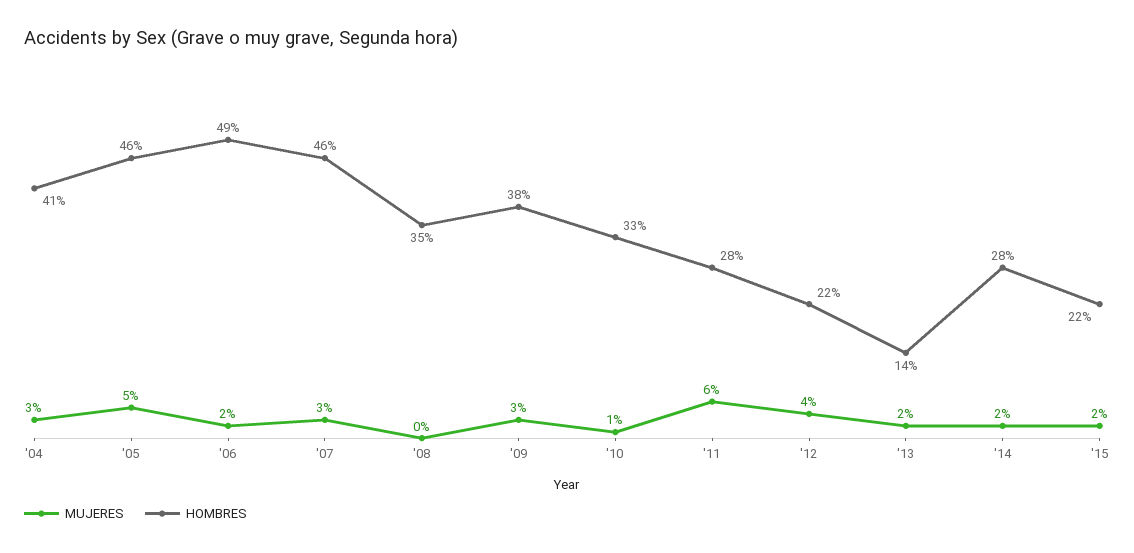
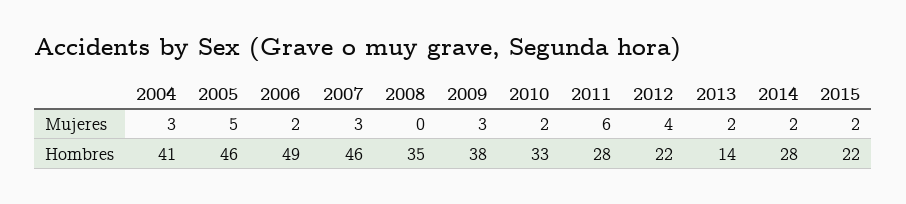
  {
    "MUJERES": {
      "'04": 3,
      "'05": 5,
      "'06": 2,
      "'07": 3,
      "'08": 0,
      "'09": 3,
-     "'10": 1,
+     "'10": 2,
      "'11": 6,
      "'12": 4,
      "'13": 2,
      "'14": 2,
      "'15": 2
    },
    "HOMBRES": {
      "'04": 41,
      "'05": 46,
      "'06": 49,
      "'07": 46,
      "'08": 35,
      "'09": 38,
      "'10": 33,
      "'11": 28,
      "'12": 22,
      "'13": 14,
      "'14": 28,
      "'15": 22
    }
  }

